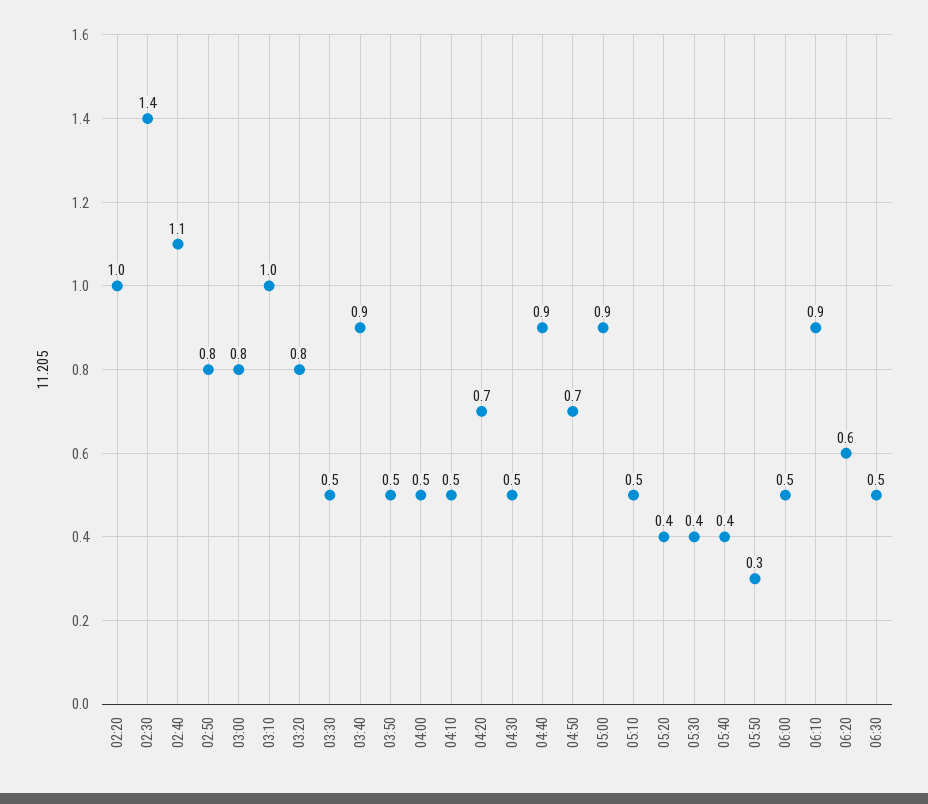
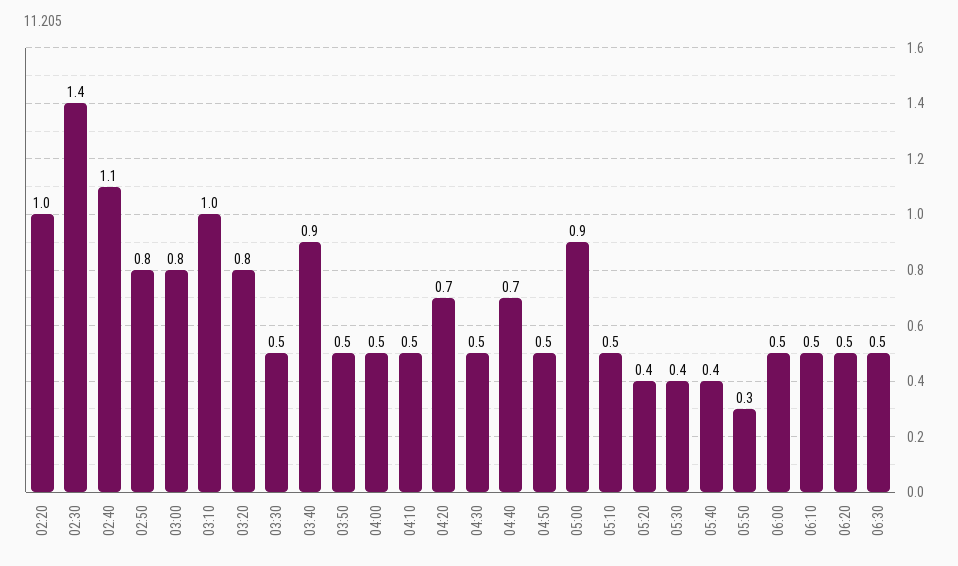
  {
    "02:20": 1,
    "02:30": 1.4,
    "02:40": 1.1,
    "02:50": 0.8,
    "03:00": 0.8,
    "03:10": 1,
    "03:20": 0.8,
    "03:30": 0.5,
    "03:40": 0.9,
    "03:50": 0.5,
    "04:00": 0.5,
    "04:10": 0.5,
    "04:20": 0.7,
    "04:30": 0.5,
-   "04:40": 0.9,
+   "04:40": 0.7,
-   "04:50": 0.7,
+   "04:50": 0.5,
    "05:00": 0.9,
    "05:10": 0.5,
    "05:20": 0.4,
    "05:30": 0.4,
    "05:40": 0.4,
    "05:50": 0.3,
    "06:00": 0.5,
-   "06:10": 0.9,
+   "06:10": 0.5,
-   "06:20": 0.6,
+   "06:20": 0.5,
    "06:30": 0.5
  }

